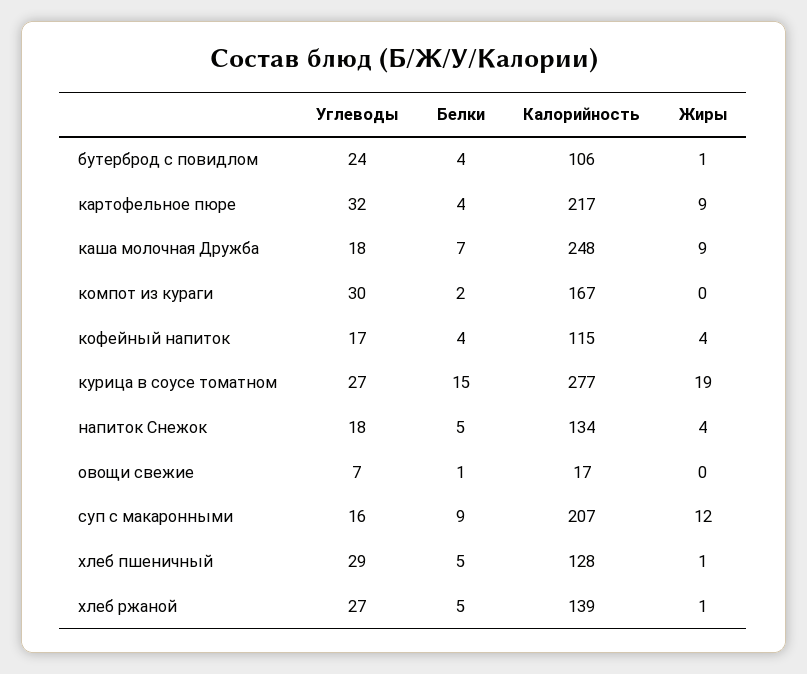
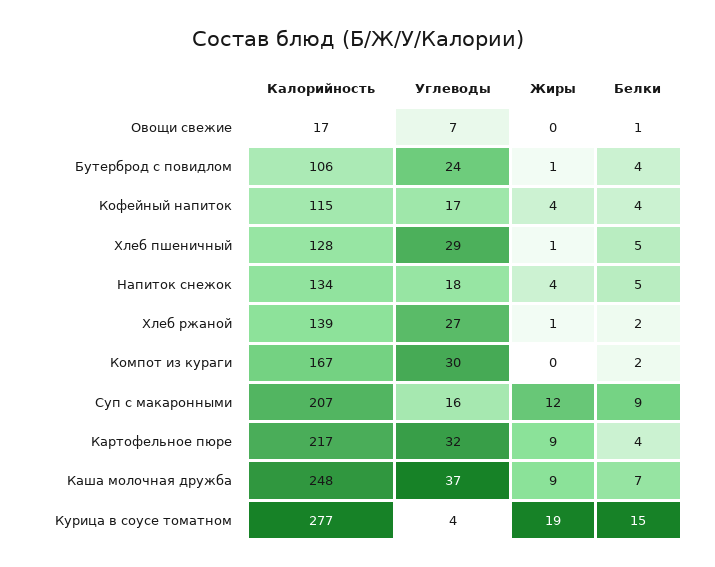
  {
    "Углеводы": {
      "бутерброд с повидлом": 24,
      "картофельное пюре": 32,
-     "каша молочная Дружба": 18,
+     "каша молочная Дружба": 37,
      "компот из кураги": 30,
      "кофейный напиток": 17,
-     "курица в соусе томатном": 27,
+     "курица в соусе томатном": 4,
      "напиток Снежок": 18,
      "овощи свежие": 7,
      "суп с макаронными": 16,
      "хлеб пшеничный": 29,
      "хлеб ржаной": 27
    },
    "Белки": {
      "бутерброд с повидлом": 4,
      "картофельное пюре": 4,
      "каша молочная Дружба": 7,
      "компот из кураги": 2,
      "кофейный напиток": 4,
      "курица в соусе томатном": 15,
      "напиток Снежок": 5,
      "овощи свежие": 1,
      "суп с макаронными": 9,
      "хлеб пшеничный": 5,
-     "хлеб ржаной": 5
+     "хлеб ржаной": 2
    },
    "Калорийность": {
      "бутерброд с повидлом": 106,
      "картофельное пюре": 217,
      "каша молочная Дружба": 248,
      "компот из кураги": 167,
      "кофейный напиток": 115,
      "курица в соусе томатном": 277,
      "напиток Снежок": 134,
      "овощи свежие": 17,
      "суп с макаронными": 207,
      "хлеб пшеничный": 128,
      "хлеб ржаной": 139
    },
    "Жиры": {
      "бутерброд с повидлом": 1,
      "картофельное пюре": 9,
      "каша молочная Дружба": 9,
      "компот из кураги": 0,
      "кофейный напиток": 4,
      "курица в соусе томатном": 19,
      "напиток Снежок": 4,
      "овощи свежие": 0,
      "суп с макаронными": 12,
      "хлеб пшеничный": 1,
      "хлеб ржаной": 1
    }
  }

